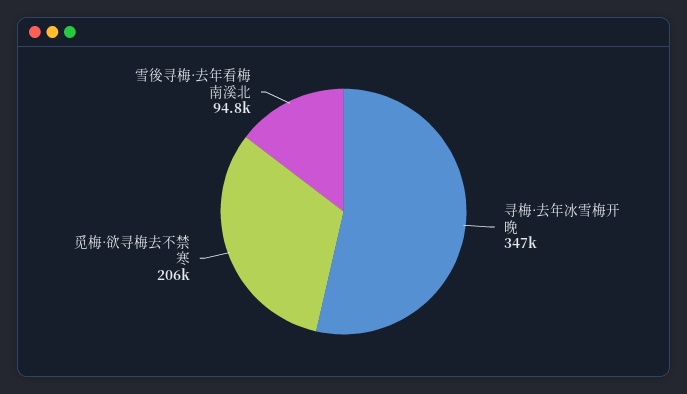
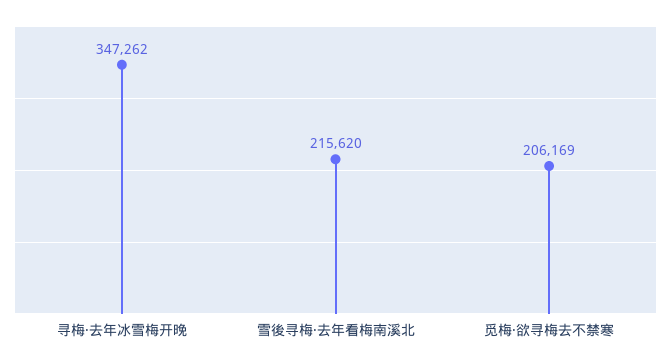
  {
    "寻梅·去年冰雪梅开晚": 347262,
    "觅梅·欲寻梅去不禁寒": 206169,
-   "雪後寻梅·去年看梅南溪北": 94800
+   "雪後寻梅·去年看梅南溪北": 215620
  }

